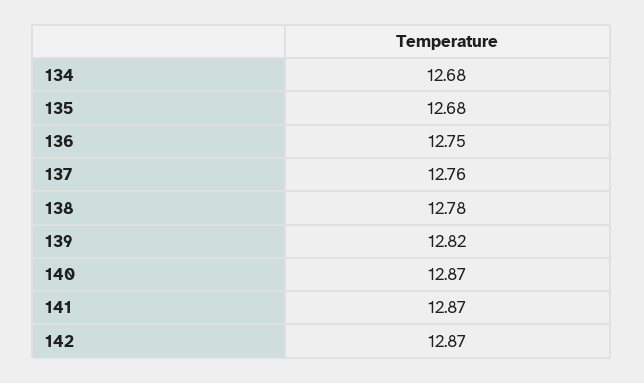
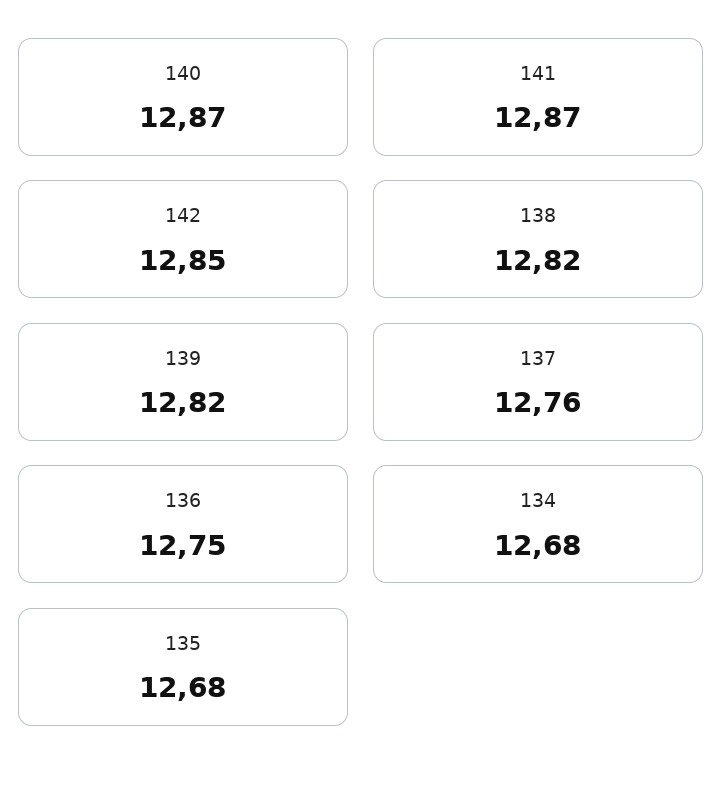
  {
    "134": 12.68,
    "135": 12.68,
    "136": 12.75,
    "137": 12.76,
-   "138": 12.78,
+   "138": 12.82,
    "139": 12.82,
    "140": 12.87,
    "141": 12.87,
-   "142": 12.87
+   "142": 12.85
  }

